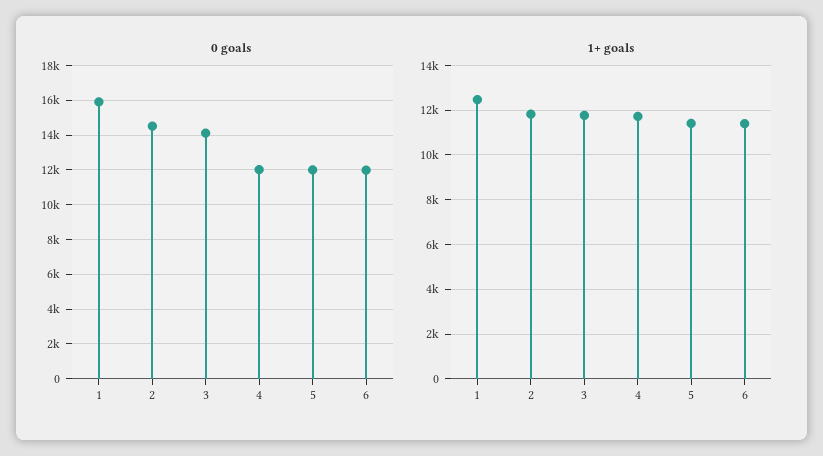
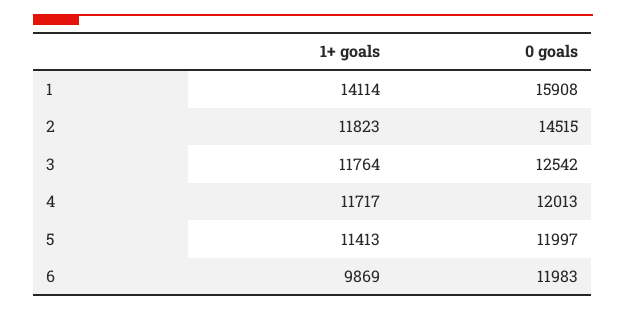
  {
    "0 goals": {
      "1": 15908,
      "2": 14515,
-     "3": 14000,
+     "3": 12542,
      "4": 12013,
      "5": 11997,
      "6": 11983
    },
    "1+ goals": {
-     "1": 12500,
+     "1": 14114,
      "2": 11823,
      "3": 11764,
      "4": 11717,
      "5": 11413,
-     "6": 11500
+     "6": 9869
    }
  }

